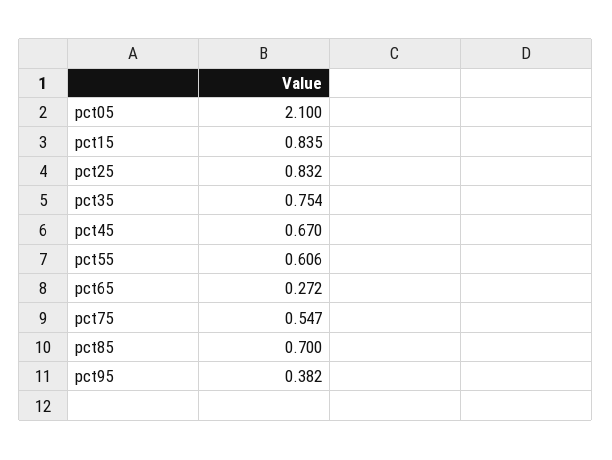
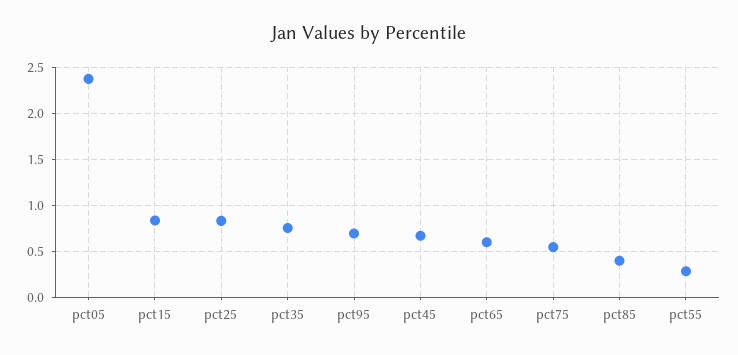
  {
-   "pct05": 2.1,
+   "pct05": 2.4,
    "pct15": 0.835,
    "pct25": 0.832,
    "pct35": 0.754,
    "pct45": 0.67,
-   "pct55": 0.606,
+   "pct55": 0.3,
-   "pct65": 0.272,
+   "pct65": 0.6,
    "pct75": 0.547,
-   "pct85": 0.7,
+   "pct85": 0.4,
-   "pct95": 0.382
+   "pct95": 0.7
  }

